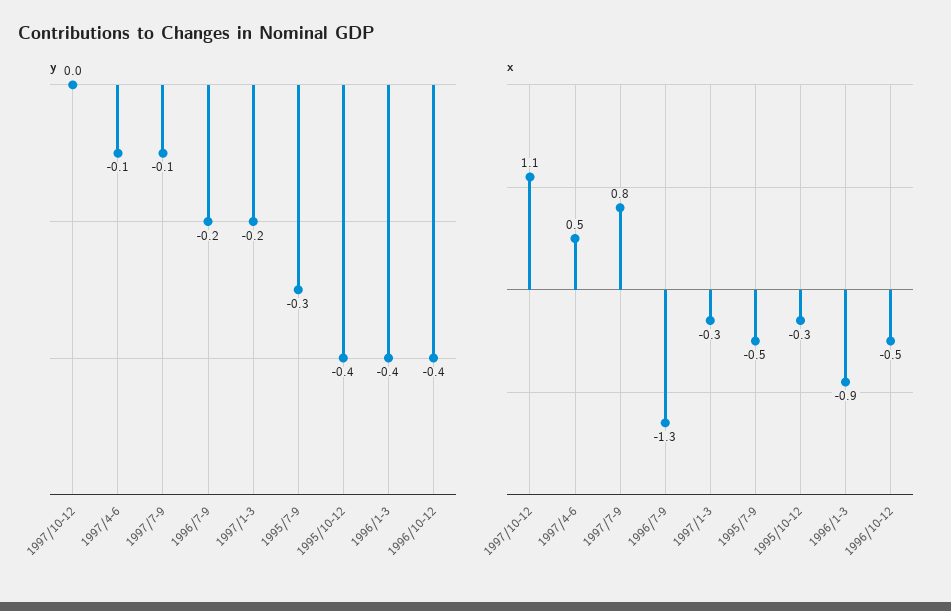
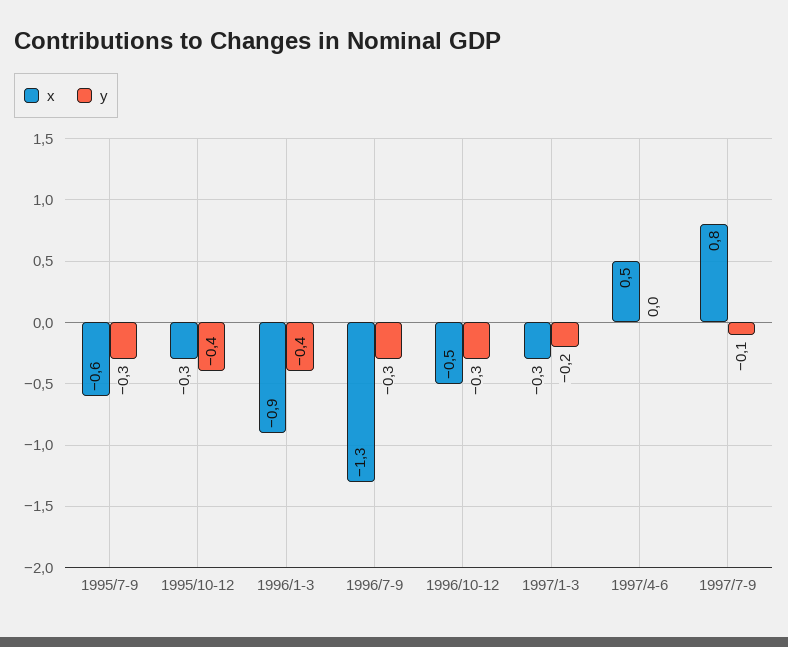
  {
    "y": {
-     "1997/10-12": 0,
-     "1997/4-6": -0.1,
+     "1997/4-6": 0,
      "1997/7-9": -0.1,
-     "1996/7-9": -0.2,
+     "1996/7-9": -0.3,
      "1997/1-3": -0.2,
      "1995/7-9": -0.3,
      "1995/10-12": -0.4,
      "1996/1-3": -0.4,
-     "1996/10-12": -0.4
+     "1996/10-12": -0.3
    },
    "x": {
-     "1997/10-12": 1.1,
      "1997/4-6": 0.5,
      "1997/7-9": 0.8,
      "1996/7-9": -1.3,
      "1997/1-3": -0.3,
-     "1995/7-9": -0.5,
+     "1995/7-9": -0.6,
      "1995/10-12": -0.3,
      "1996/1-3": -0.9,
      "1996/10-12": -0.5
    }
  }

